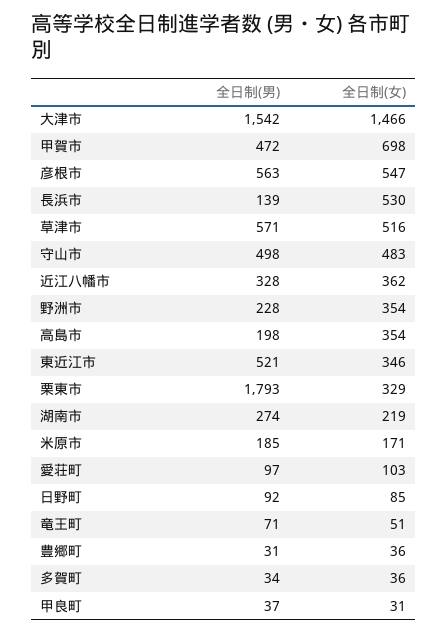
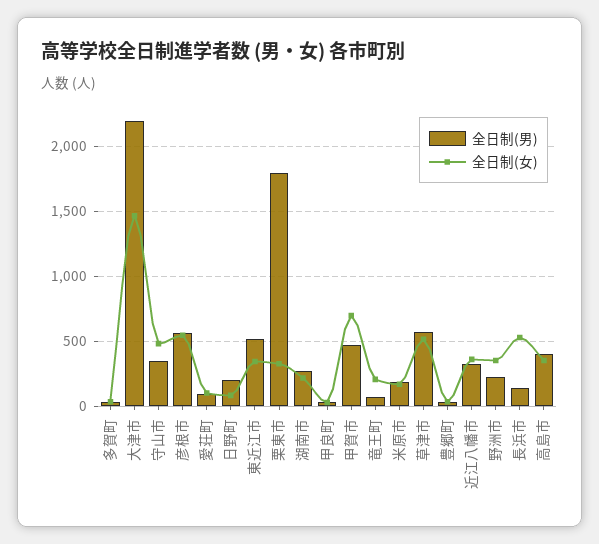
  {
    "全日制(男)": {
-     "大津市": 1542,
+     "大津市": 2200,
      "甲賀市": 472,
      "彦根市": 563,
      "長浜市": 139,
      "草津市": 571,
-     "守山市": 498,
+     "守山市": 350,
      "近江八幡市": 328,
      "野洲市": 228,
-     "高島市": 198,
+     "高島市": 400,
      "東近江市": 521,
      "栗東市": 1793,
      "湖南市": 274,
      "米原市": 185,
      "愛荘町": 97,
-     "日野町": 92,
+     "日野町": 200,
      "竜王町": 71,
      "豊郷町": 31,
      "多賀町": 34,
      "甲良町": 37
    },
    "全日制(女)": {
      "大津市": 1466,
      "甲賀市": 698,
      "彦根市": 547,
      "長浜市": 530,
      "草津市": 516,
      "守山市": 483,
      "近江八幡市": 362,
      "野洲市": 354,
      "高島市": 354,
      "東近江市": 346,
      "栗東市": 329,
      "湖南市": 219,
      "米原市": 171,
      "愛荘町": 103,
      "日野町": 85,
-     "竜王町": 51,
+     "竜王町": 200,
      "豊郷町": 36,
      "多賀町": 36,
      "甲良町": 31
    }
  }

